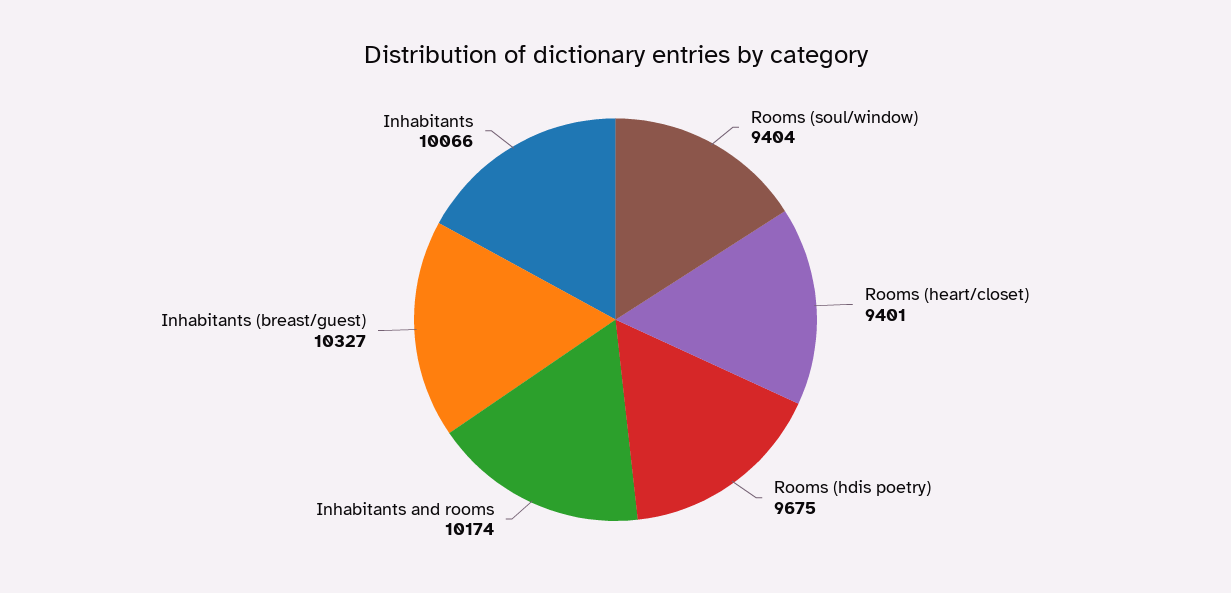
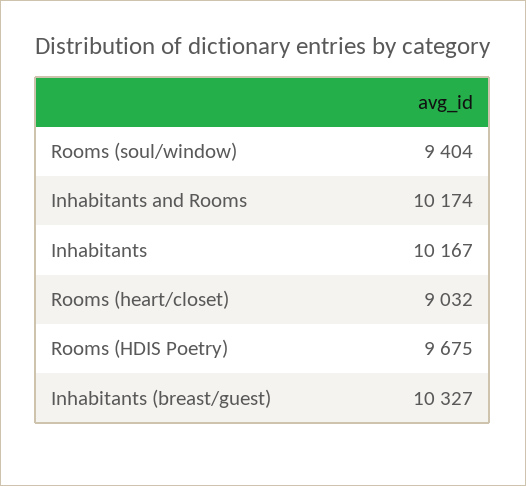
  {
    "Rooms (soul/window)": 9404,
-   "Rooms (heart/closet)": 9401,
+   "Rooms (heart/closet)": 9032,
    "Rooms (hdis poetry)": 9675,
    "Inhabitants and rooms": 10174,
    "Inhabitants (breast/guest)": 10327,
-   "Inhabitants": 10066
+   "Inhabitants": 10167
  }

